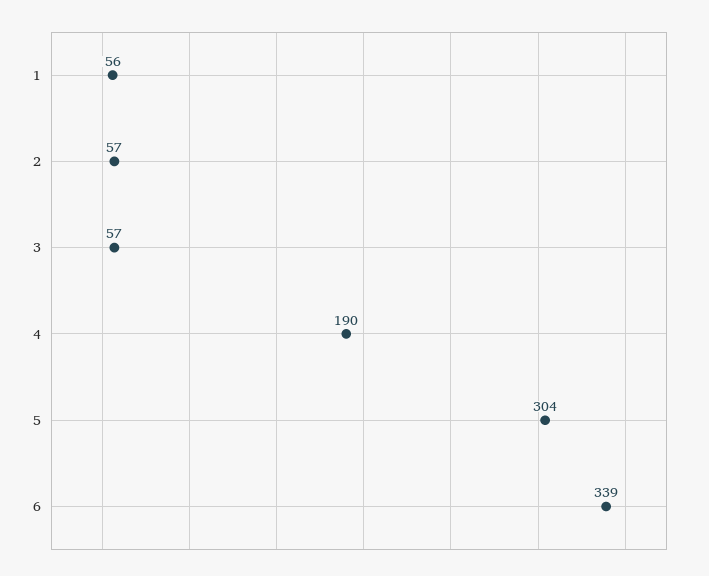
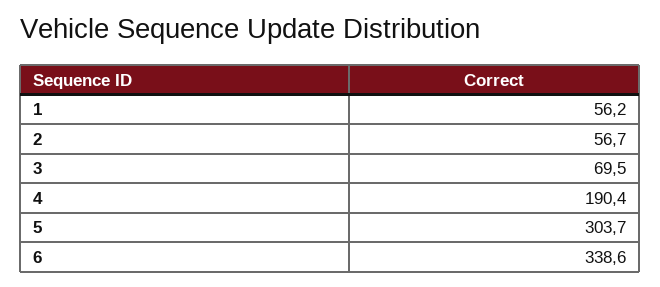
  {
    "1": 56.2,
    "2": 56.7,
-   "3": 57,
+   "3": 69.5,
    "4": 190.4,
    "5": 303.7,
    "6": 338.6
  }

